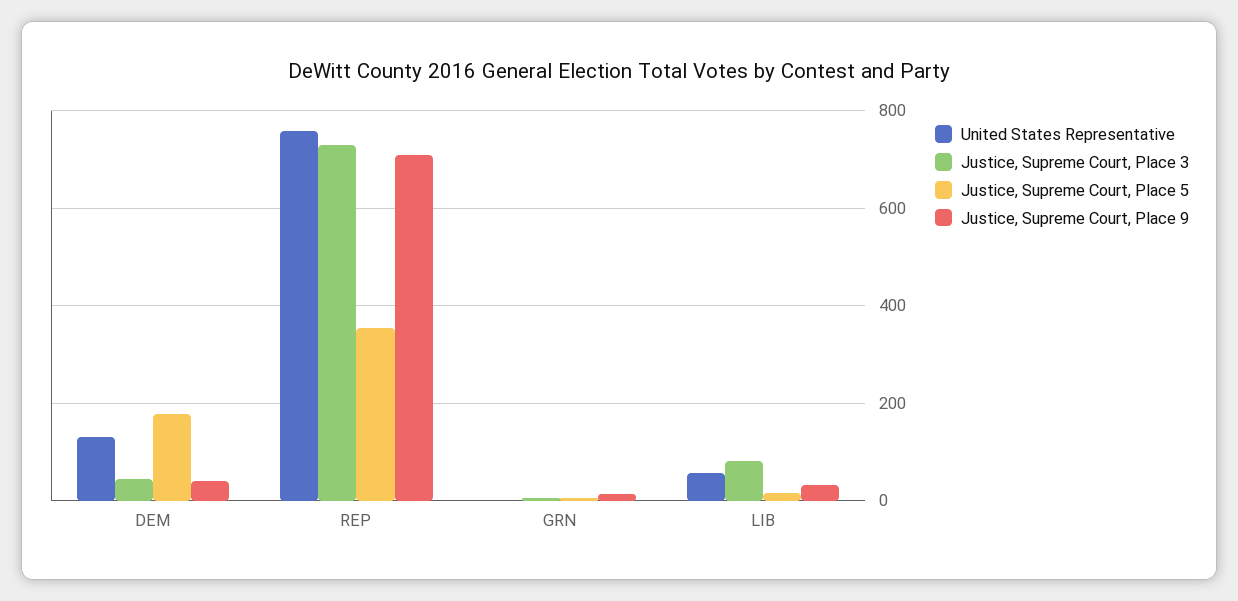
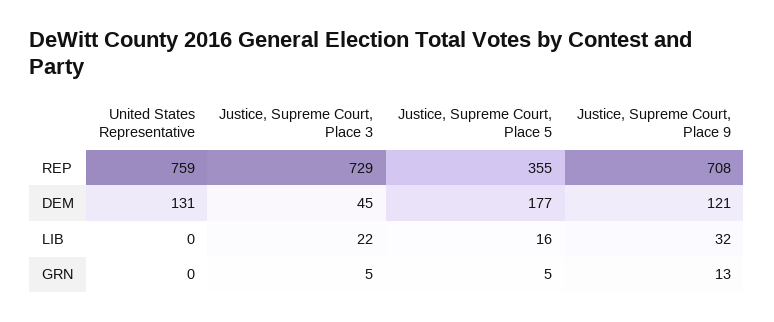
  {
    "United States Representative": {
      "DEM": 131,
      "REP": 759,
      "GRN": 0,
-     "LIB": 60
+     "LIB": 0
    },
    "Justice, Supreme Court, Place 3": {
      "DEM": 45,
      "REP": 729,
      "GRN": 5,
-     "LIB": 80
+     "LIB": 22
    },
    "Justice, Supreme Court, Place 5": {
      "DEM": 177,
      "REP": 355,
      "GRN": 5,
      "LIB": 16
    },
    "Justice, Supreme Court, Place 9": {
-     "DEM": 40,
+     "DEM": 121,
      "REP": 708,
      "GRN": 13,
      "LIB": 32
    }
  }

